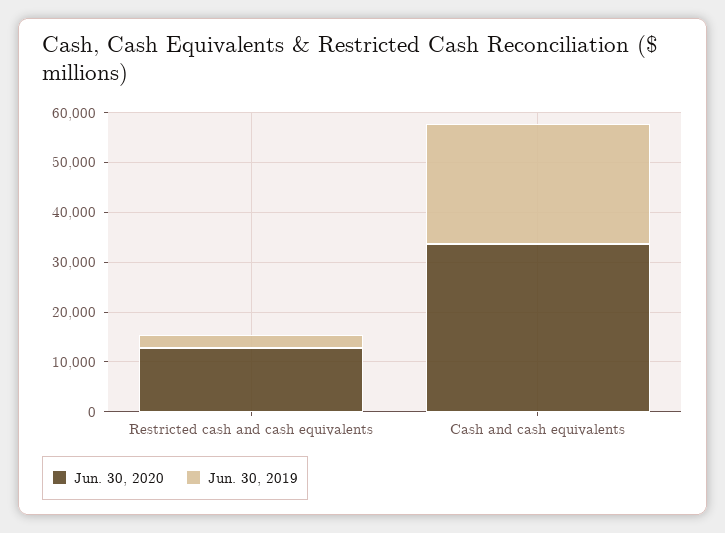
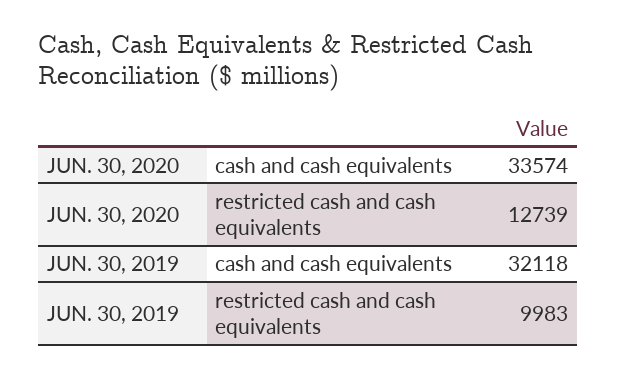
  {
    "Jun. 30, 2020": {
      "Restricted cash and cash equivalents": 12739,
      "Cash and cash equivalents": 33574
    },
    "Jun. 30, 2019": {
-     "Restricted cash and cash equivalents": 2000,
+     "Restricted cash and cash equivalents": 9983,
-     "Cash and cash equivalents": 24000
+     "Cash and cash equivalents": 32118
    }
  }

